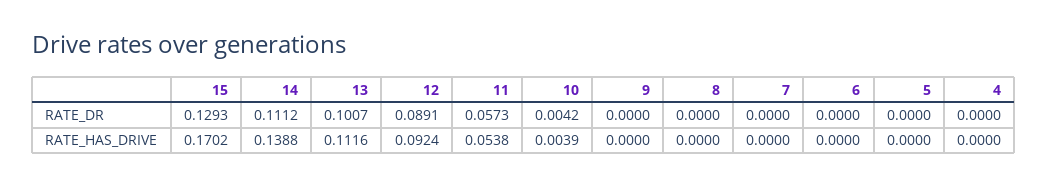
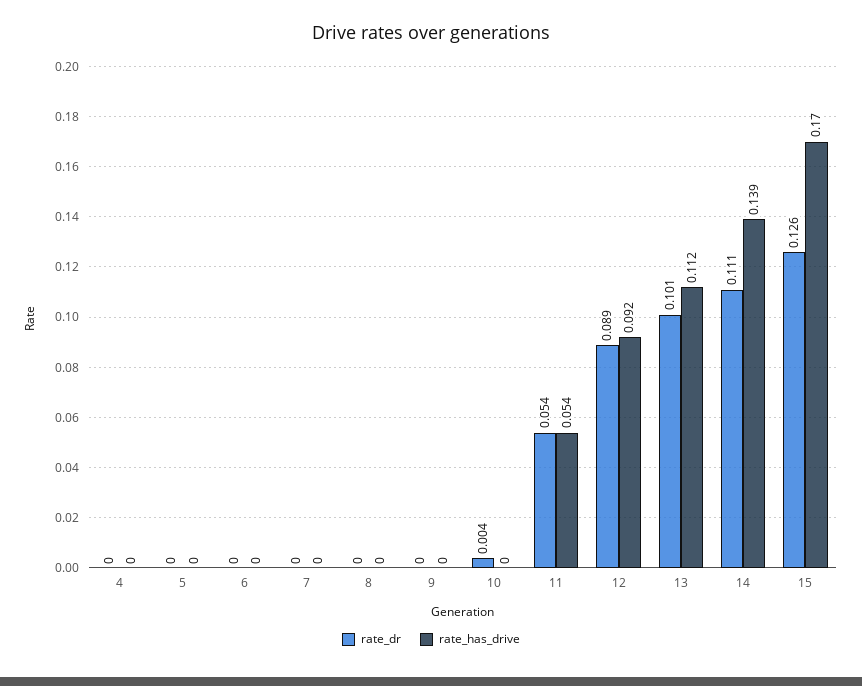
  {
    "RATE_DR": {
-     "15": 0.1293,
+     "15": 0.126,
      "14": 0.1112,
      "13": 0.1007,
      "12": 0.0891,
-     "11": 0.0573,
+     "11": 0.054,
      "10": 0.0042,
      "9": 0,
      "8": 0,
      "7": 0,
      "6": 0,
      "5": 0,
      "4": 0
    },
    "RATE_HAS_DRIVE": {
      "15": 0.1702,
      "14": 0.1388,
      "13": 0.1116,
      "12": 0.0924,
      "11": 0.0538,
-     "10": 0.0039,
+     "10": 0,
      "9": 0,
      "8": 0,
      "7": 0,
      "6": 0,
      "5": 0,
      "4": 0
    }
  }

